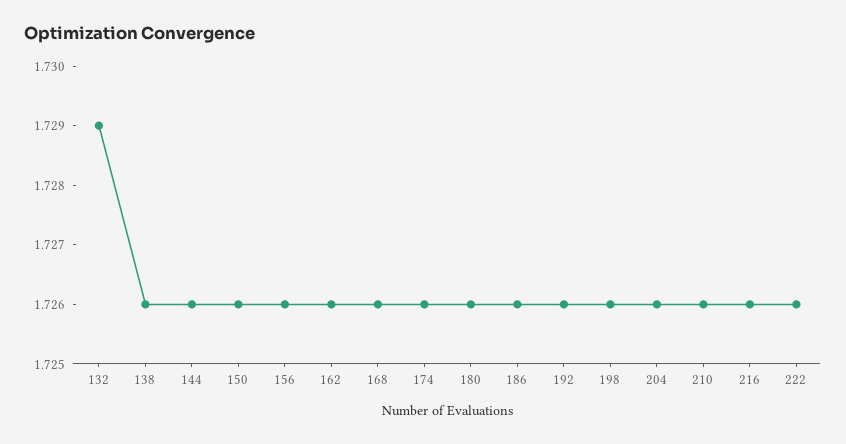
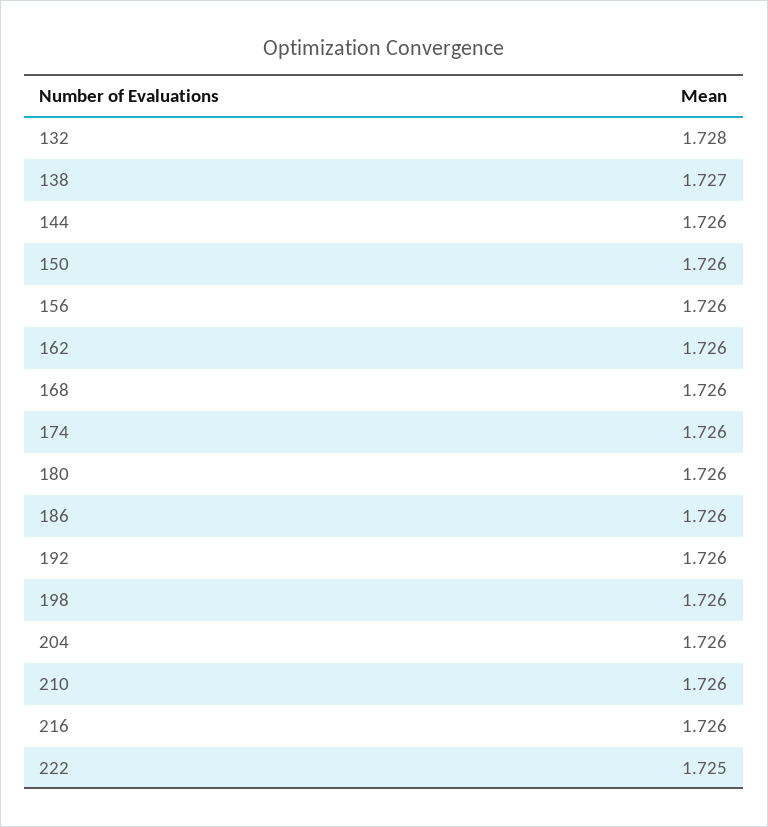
  {
-   "132": 1.729,
+   "132": 1.728,
-   "138": 1.726,
+   "138": 1.727,
    "144": 1.726,
    "150": 1.726,
    "156": 1.726,
    "162": 1.726,
    "168": 1.726,
    "174": 1.726,
    "180": 1.726,
    "186": 1.726,
    "192": 1.726,
    "198": 1.726,
    "204": 1.726,
    "210": 1.726,
    "216": 1.726,
-   "222": 1.726
+   "222": 1.725
  }

